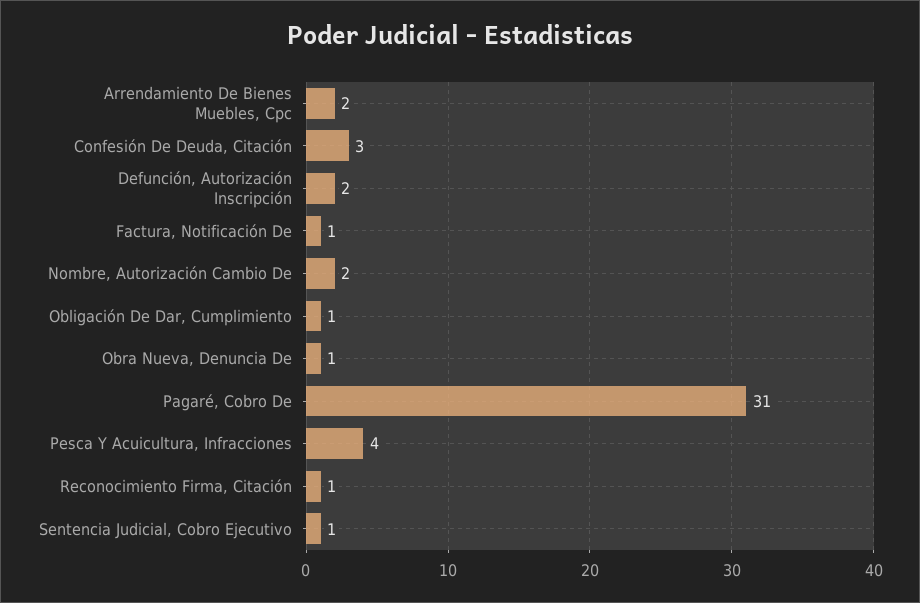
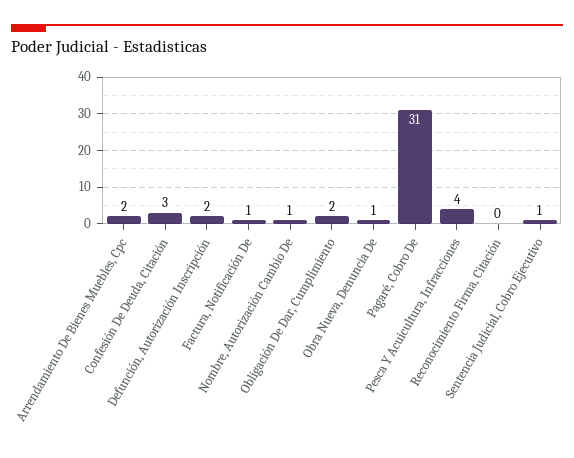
  {
    "Arrendamiento De Bienes Muebles, Cpc": 2,
    "Confesión De Deuda, Citación": 3,
    "Defunción, Autorización Inscripción": 2,
    "Factura, Notificación De": 1,
-   "Nombre, Autorización Cambio De": 2,
+   "Nombre, Autorización Cambio De": 1,
-   "Obligación De Dar, Cumplimiento": 1,
+   "Obligación De Dar, Cumplimiento": 2,
    "Obra Nueva, Denuncia De": 1,
    "Pagaré, Cobro De": 31,
    "Pesca Y Acuicultura, Infracciones": 4,
-   "Reconocimiento Firma, Citación": 1,
+   "Reconocimiento Firma, Citación": 0,
    "Sentencia Judicial, Cobro Ejecutivo": 1
  }

